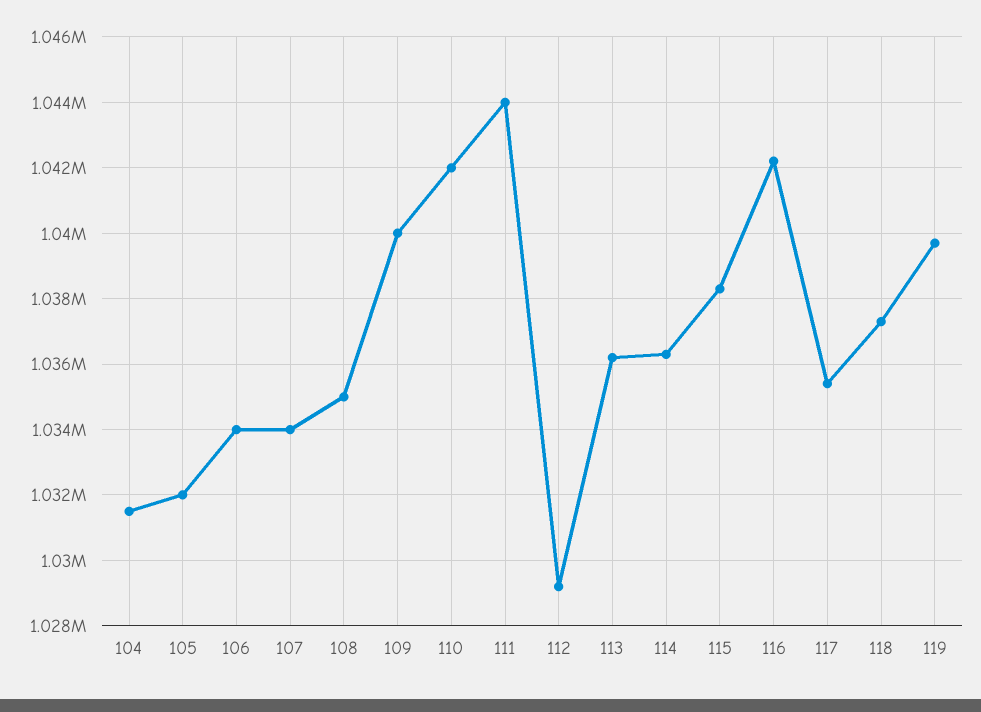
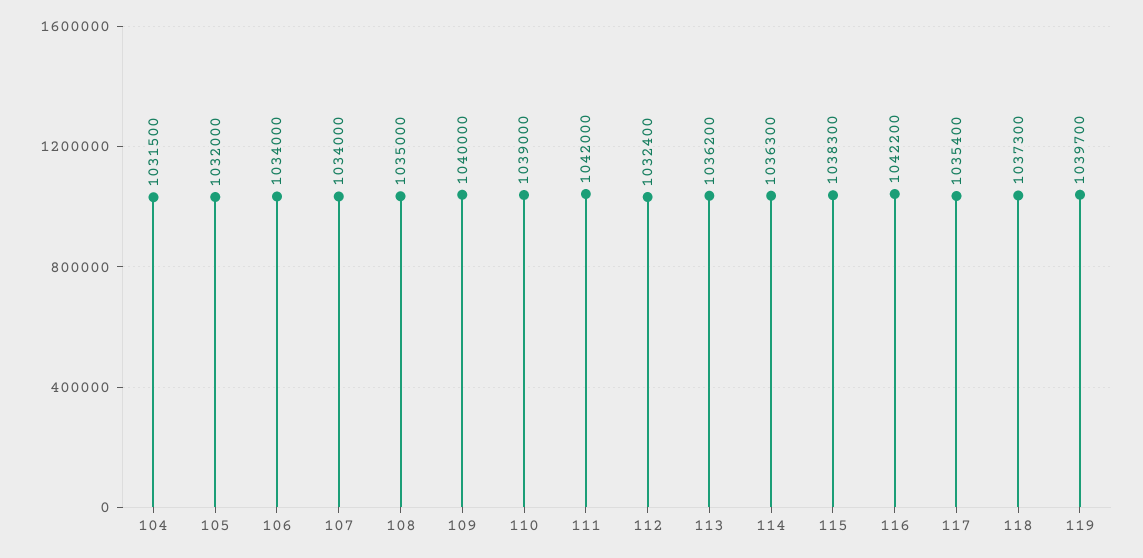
  {
    "104": 1031500,
    "105": 1032000,
    "106": 1034000,
    "107": 1034000,
    "108": 1035000,
    "109": 1040000,
-   "110": 1042000,
+   "110": 1039000,
-   "111": 1044000,
+   "111": 1042000,
-   "112": 1029200,
+   "112": 1032400,
    "113": 1036200,
    "114": 1036300,
    "115": 1038300,
    "116": 1042200,
    "117": 1035400,
    "118": 1037300,
    "119": 1039700
  }

